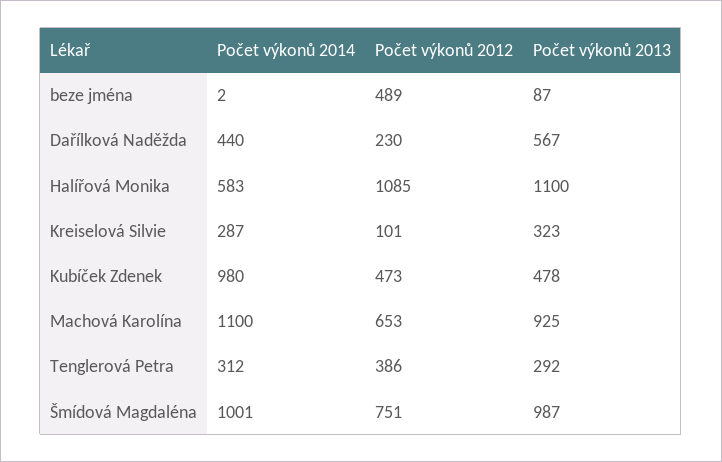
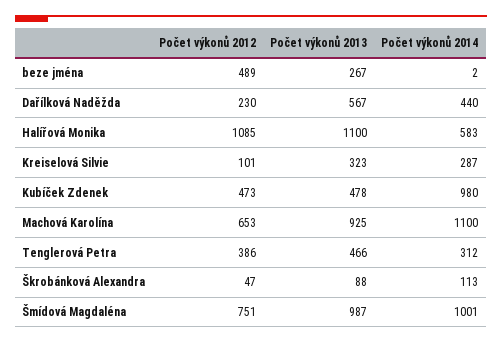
  {
    "Počet výkonů 2014": {
      "beze jména": 2,
      "Dařílková Naděžda": 440,
      "Halířová Monika": 583,
      "Kreiselová Silvie": 287,
      "Kubíček Zdenek": 980,
      "Machová Karolína": 1100,
      "Tenglerová Petra": 312,
-     "Šmídová Magdaléna": 1001
+     "Šmídová Magdaléna": 1001,
+     "Škrobánková Alexandra": 113
    },
    "Počet výkonů 2012": {
      "beze jména": 489,
      "Dařílková Naděžda": 230,
      "Halířová Monika": 1085,
      "Kreiselová Silvie": 101,
      "Kubíček Zdenek": 473,
      "Machová Karolína": 653,
      "Tenglerová Petra": 386,
-     "Šmídová Magdaléna": 751
+     "Šmídová Magdaléna": 751,
+     "Škrobánková Alexandra": 47
    },
    "Počet výkonů 2013": {
-     "beze jména": 87,
+     "beze jména": 267,
      "Dařílková Naděžda": 567,
      "Halířová Monika": 1100,
      "Kreiselová Silvie": 323,
      "Kubíček Zdenek": 478,
      "Machová Karolína": 925,
-     "Tenglerová Petra": 292,
+     "Tenglerová Petra": 466,
-     "Šmídová Magdaléna": 987
+     "Šmídová Magdaléna": 987,
+     "Škrobánková Alexandra": 88
    }
  }

